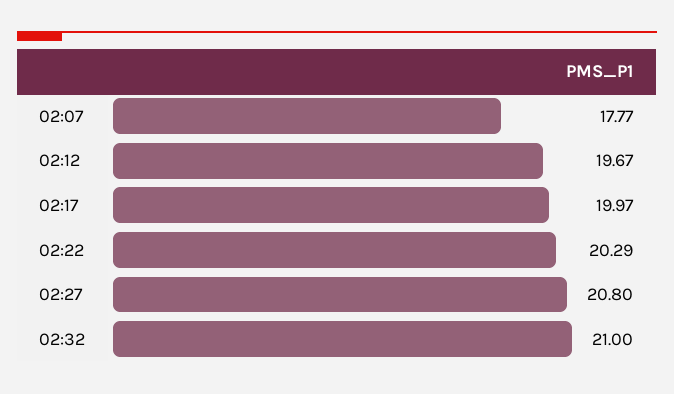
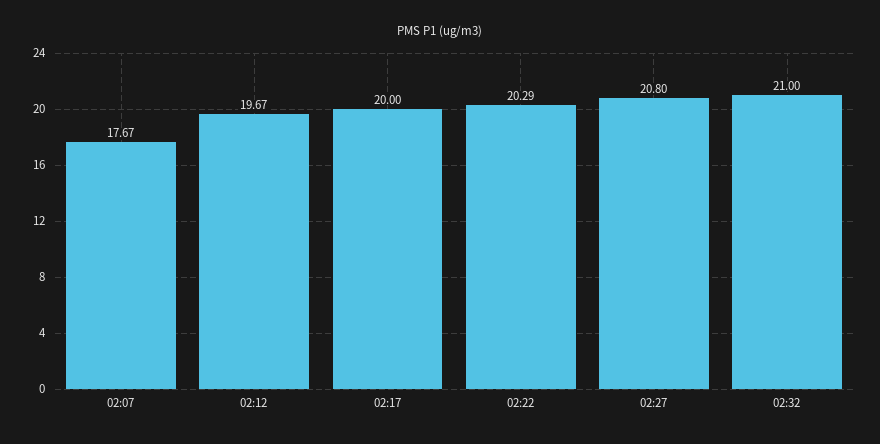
  {
-   "02:07": 17.77,
+   "02:07": 17.67,
    "02:12": 19.67,
-   "02:17": 19.97,
+   "02:17": 20,
    "02:22": 20.29,
    "02:27": 20.8,
    "02:32": 21
  }

